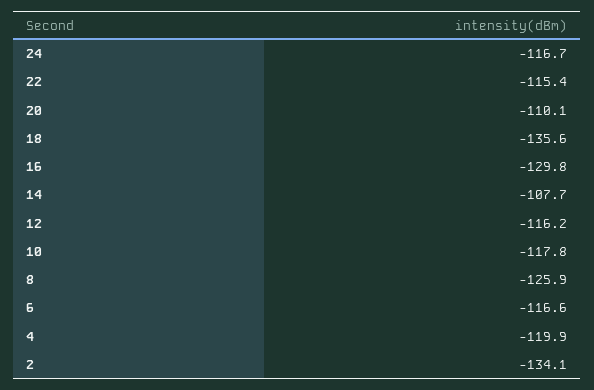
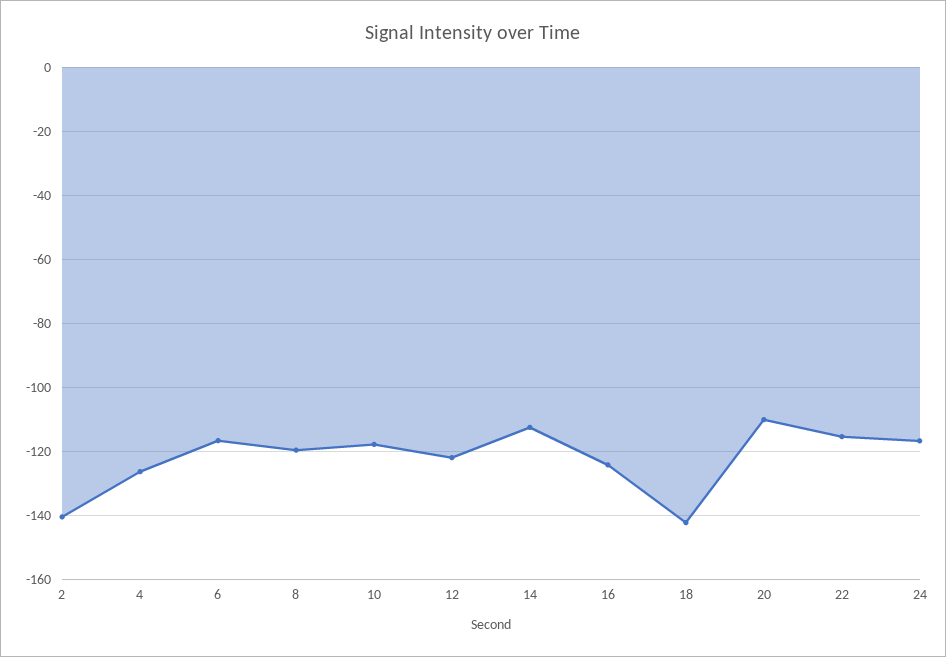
  {
    "24": -116.7,
    "22": -115.4,
    "20": -110.1,
-   "18": -135.6,
+   "18": -142,
-   "16": -129.8,
+   "16": -124,
-   "14": -107.7,
+   "14": -112,
-   "12": -116.2,
+   "12": -122,
    "10": -117.8,
-   "8": -125.9,
+   "8": -120,
    "6": -116.6,
-   "4": -119.9,
+   "4": -126,
-   "2": -134.1
+   "2": -140
  }

